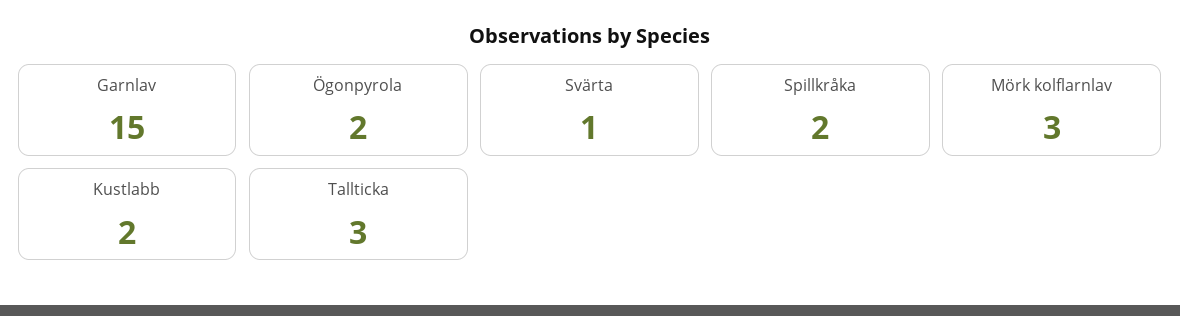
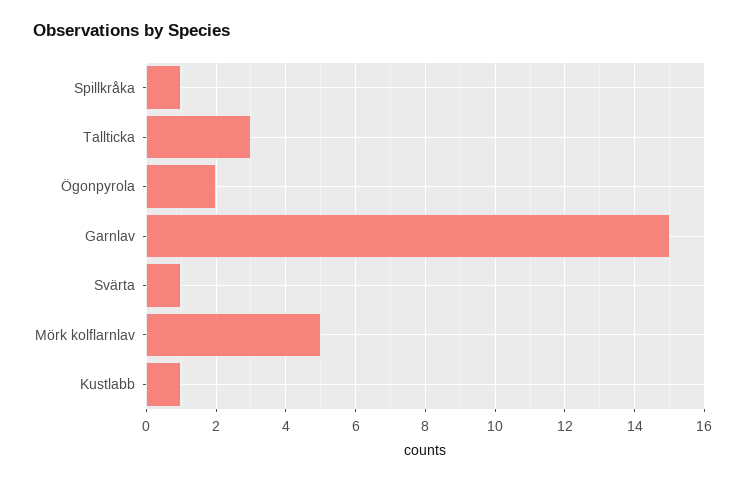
  {
    "Garnlav": 15,
    "Ögonpyrola": 2,
    "Svärta": 1,
-   "Spillkråka": 2,
+   "Spillkråka": 1,
-   "Mörk kolflarnlav": 3,
+   "Mörk kolflarnlav": 5,
-   "Kustlabb": 2,
+   "Kustlabb": 1,
    "Tallticka": 3
  }

